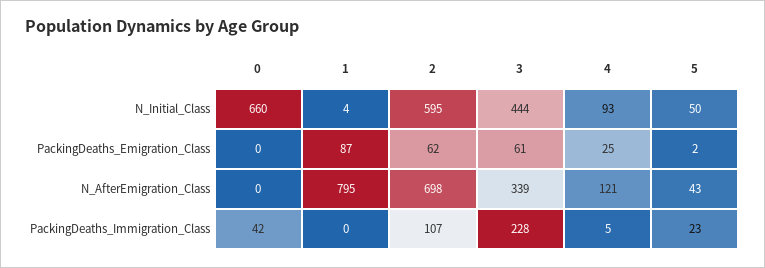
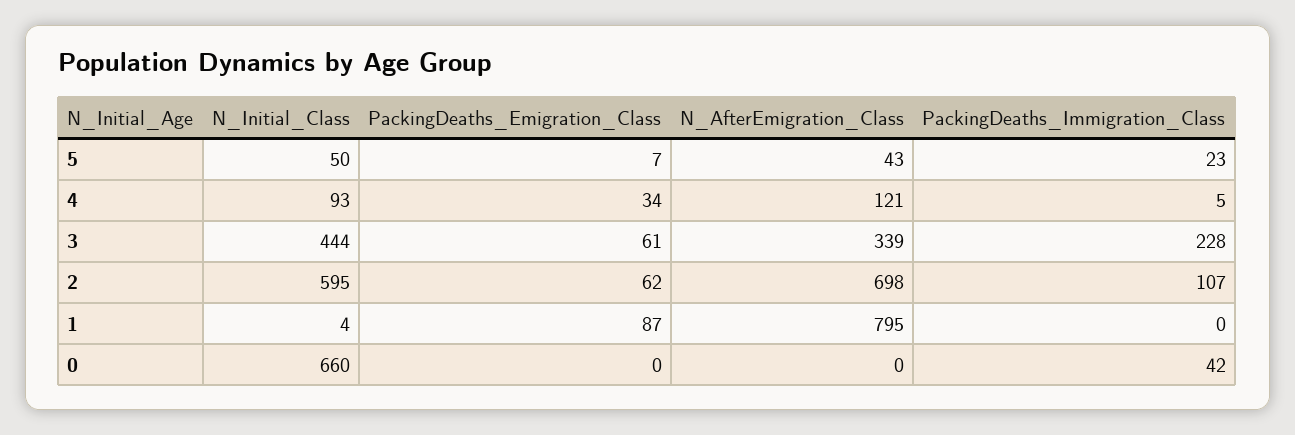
  {
    "0": {
      "N_Initial_Class": 660,
      "PackingDeaths_Emigration_Class": 0,
      "N_AfterEmigration_Class": 0,
      "PackingDeaths_Immigration_Class": 42
    },
    "1": {
      "N_Initial_Class": 4,
      "PackingDeaths_Emigration_Class": 87,
      "N_AfterEmigration_Class": 795,
      "PackingDeaths_Immigration_Class": 0
    },
    "2": {
      "N_Initial_Class": 595,
      "PackingDeaths_Emigration_Class": 62,
      "N_AfterEmigration_Class": 698,
      "PackingDeaths_Immigration_Class": 107
    },
    "3": {
      "N_Initial_Class": 444,
      "PackingDeaths_Emigration_Class": 61,
      "N_AfterEmigration_Class": 339,
      "PackingDeaths_Immigration_Class": 228
    },
    "4": {
      "N_Initial_Class": 93,
-     "PackingDeaths_Emigration_Class": 25,
+     "PackingDeaths_Emigration_Class": 34,
      "N_AfterEmigration_Class": 121,
      "PackingDeaths_Immigration_Class": 5
    },
    "5": {
      "N_Initial_Class": 50,
-     "PackingDeaths_Emigration_Class": 2,
+     "PackingDeaths_Emigration_Class": 7,
      "N_AfterEmigration_Class": 43,
      "PackingDeaths_Immigration_Class": 23
    }
  }

